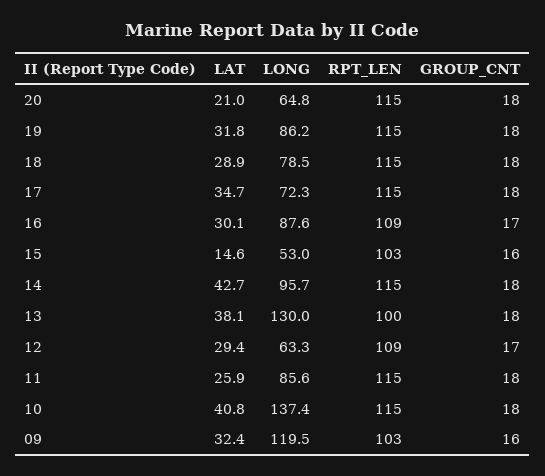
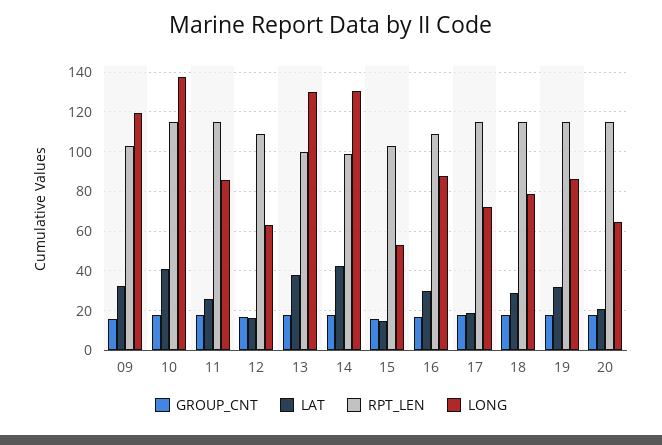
  {
    "LAT": {
      "20": 21,
      "19": 31.8,
      "18": 28.9,
-     "17": 34.7,
+     "17": 20,
      "16": 30.1,
      "15": 14.6,
      "14": 42.7,
      "13": 38.1,
-     "12": 29.4,
+     "12": 15,
      "11": 25.9,
      "10": 40.8,
      "09": 32.4
    },
    "LONG": {
      "20": 64.8,
      "19": 86.2,
      "18": 78.5,
      "17": 72.3,
      "16": 87.6,
      "15": 53,
-     "14": 95.7,
+     "14": 130,
      "13": 130,
      "12": 63.3,
      "11": 85.6,
      "10": 137.4,
      "09": 119.5
    },
    "RPT_LEN": {
      "20": 115,
      "19": 115,
      "18": 115,
      "17": 115,
      "16": 109,
      "15": 103,
-     "14": 115,
+     "14": 100,
      "13": 100,
      "12": 109,
      "11": 115,
      "10": 115,
      "09": 103
    },
    "GROUP_CNT": {
      "20": 18,
      "19": 18,
      "18": 18,
      "17": 18,
      "16": 17,
      "15": 16,
      "14": 18,
      "13": 18,
      "12": 17,
      "11": 18,
      "10": 18,
      "09": 16
    }
  }

